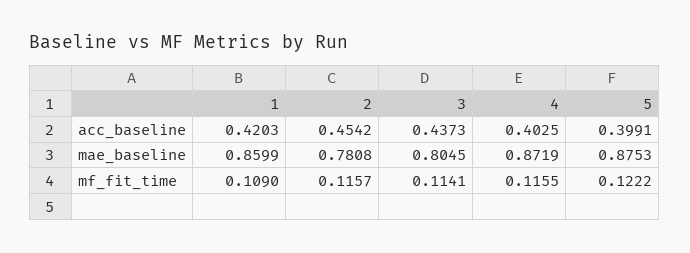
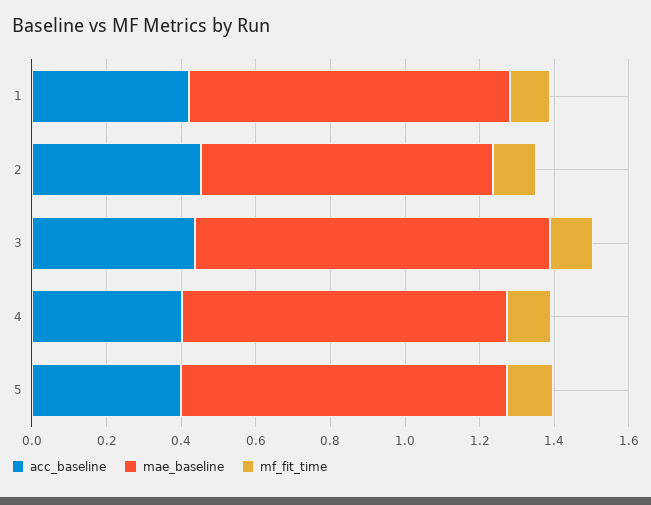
  {
    "acc_baseline": {
      "1": 0.4203,
      "2": 0.4542,
      "3": 0.4373,
      "4": 0.4025,
      "5": 0.3991
    },
    "mae_baseline": {
      "1": 0.8599,
      "2": 0.7808,
-     "3": 0.8045,
+     "3": 0.95,
      "4": 0.8719,
      "5": 0.8753
    },
    "mf_fit_time": {
      "1": 0.109,
      "2": 0.1157,
      "3": 0.1141,
      "4": 0.1155,
      "5": 0.1222
    }
  }

